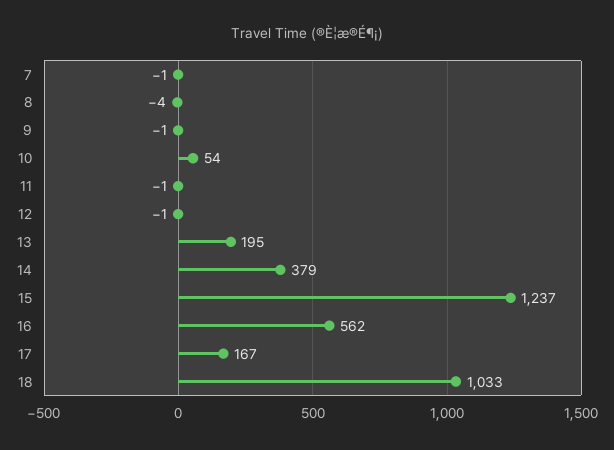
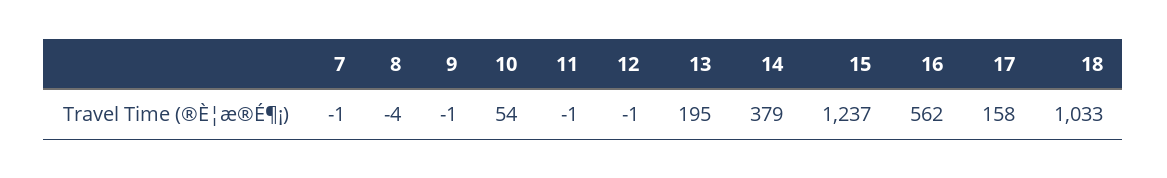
  {
    "7": -1,
    "8": -4,
    "9": -1,
    "10": 54,
    "11": -1,
    "12": -1,
    "13": 195,
    "14": 379,
    "15": 1237,
    "16": 562,
-   "17": 167,
+   "17": 158,
    "18": 1033
  }

